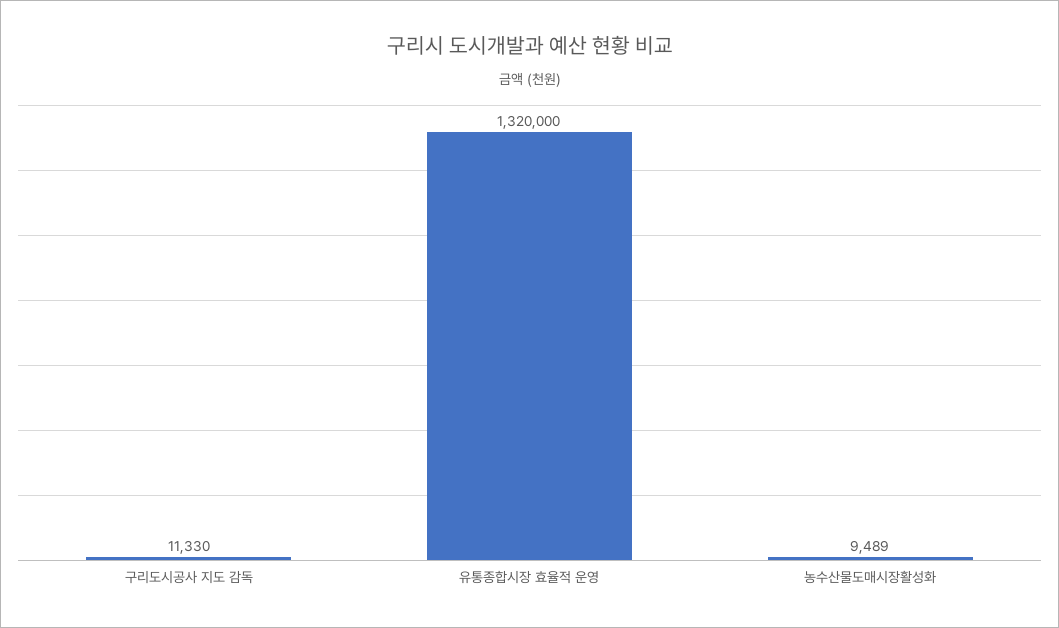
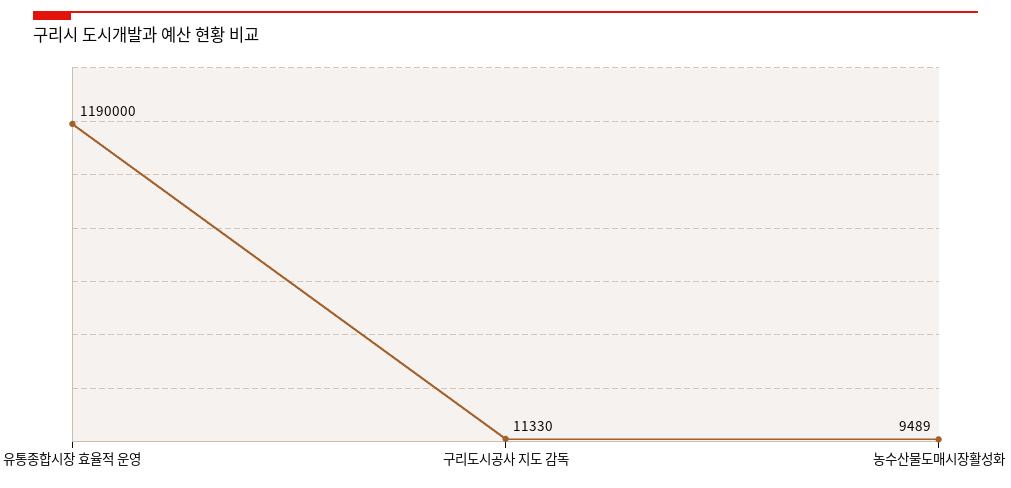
  {
    "구리도시공사 지도 감독": 11330,
-   "유통종합시장 효율적 운영": 1320000,
+   "유통종합시장 효율적 운영": 1190000,
    "농수산물도매시장활성화": 9489
  }

